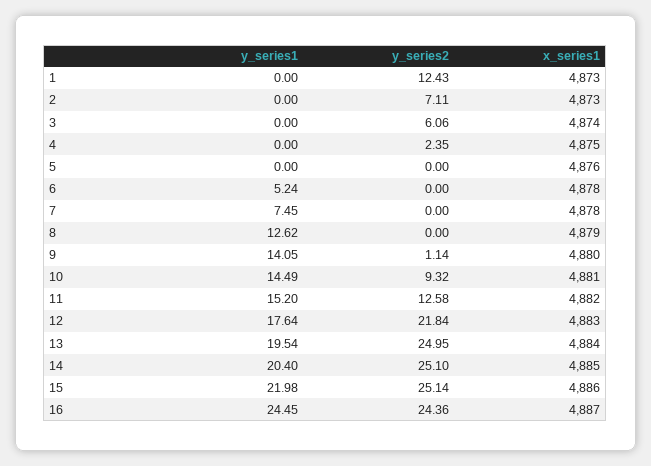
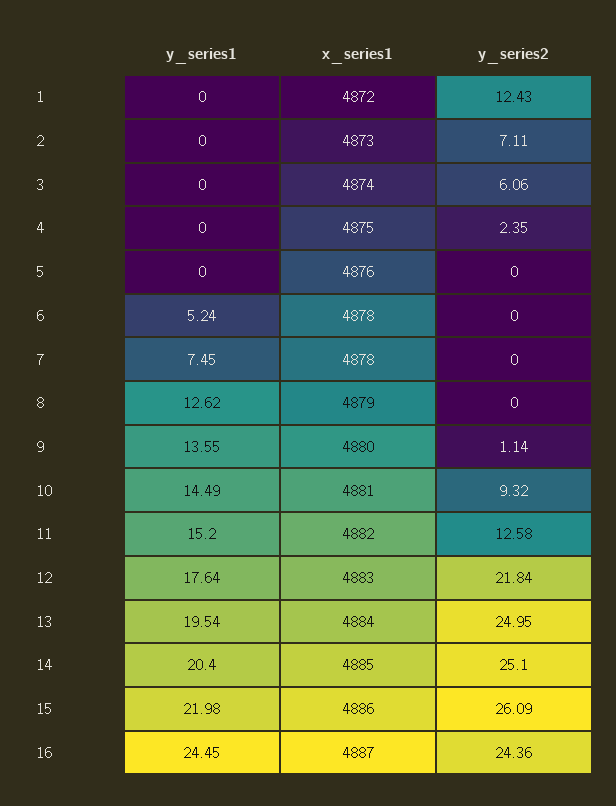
  {
    "y_series1": {
      "1": 0,
      "2": 0,
      "3": 0,
      "4": 0,
      "5": 0,
      "6": 5.24,
      "7": 7.45,
      "8": 12.62,
-     "9": 14.05,
+     "9": 13.55,
      "10": 14.49,
      "11": 15.2,
      "12": 17.64,
      "13": 19.54,
      "14": 20.4,
      "15": 21.98,
      "16": 24.45
    },
    "y_series2": {
      "1": 12.43,
      "2": 7.11,
      "3": 6.06,
      "4": 2.35,
      "5": 0,
      "6": 0,
      "7": 0,
      "8": 0,
      "9": 1.14,
      "10": 9.32,
      "11": 12.58,
      "12": 21.84,
      "13": 24.95,
      "14": 25.1,
-     "15": 25.14,
+     "15": 26.09,
      "16": 24.36
    },
    "x_series1": {
-     "1": 4873,
+     "1": 4872,
      "2": 4873,
      "3": 4874,
      "4": 4875,
      "5": 4876,
      "6": 4878,
      "7": 4878,
      "8": 4879,
      "9": 4880,
      "10": 4881,
      "11": 4882,
      "12": 4883,
      "13": 4884,
      "14": 4885,
      "15": 4886,
      "16": 4887
    }
  }

